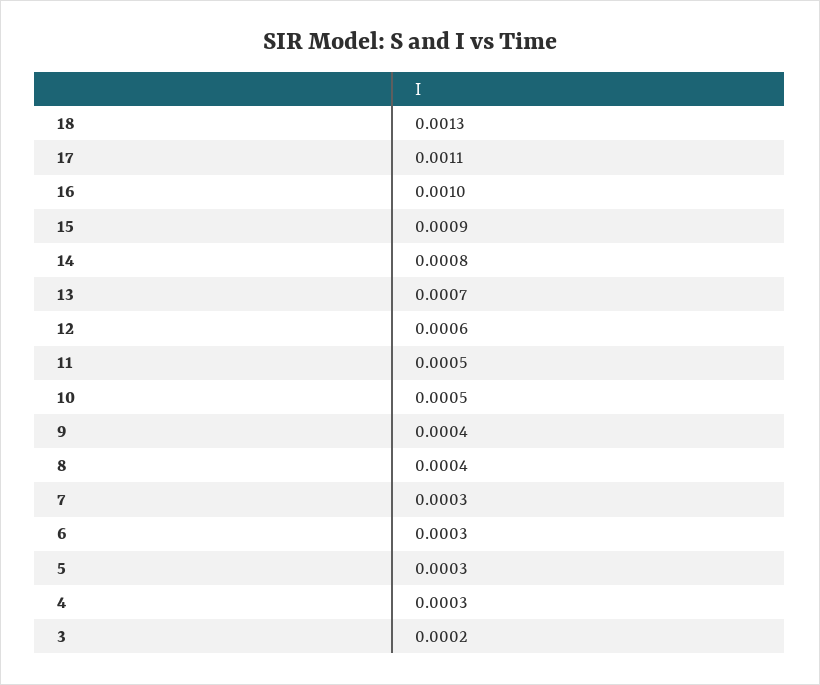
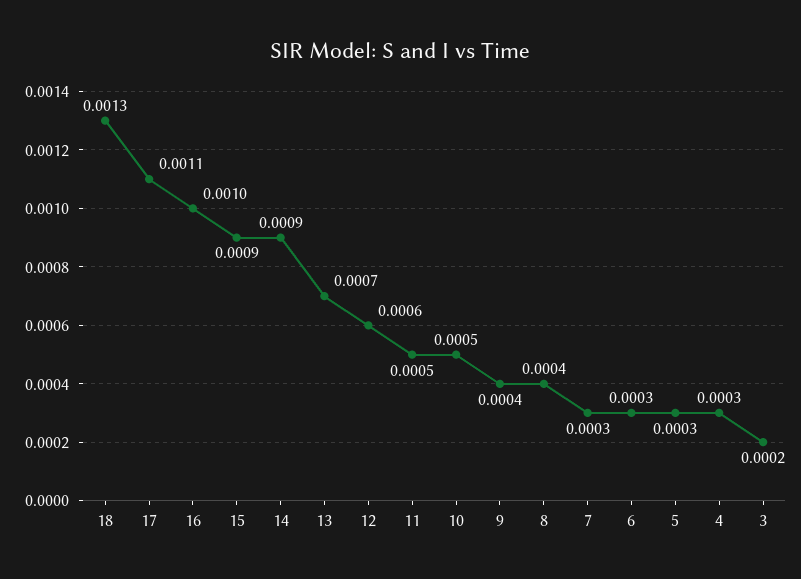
  {
    "18": 0.0013,
    "17": 0.0011,
    "16": 0.001,
    "15": 0.0009,
-   "14": 0.0008,
+   "14": 0.0009,
    "13": 0.0007,
    "12": 0.0006,
    "11": 0.0005,
    "10": 0.0005,
    "9": 0.0004,
    "8": 0.0004,
    "7": 0.0003,
    "6": 0.0003,
    "5": 0.0003,
    "4": 0.0003,
    "3": 0.0002
  }

